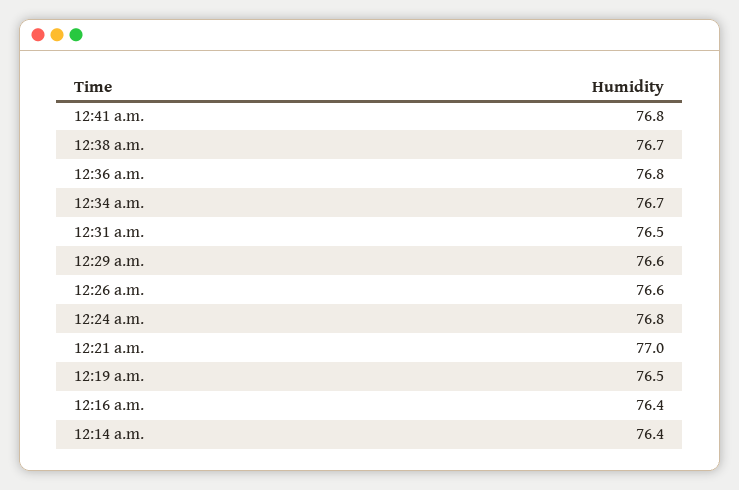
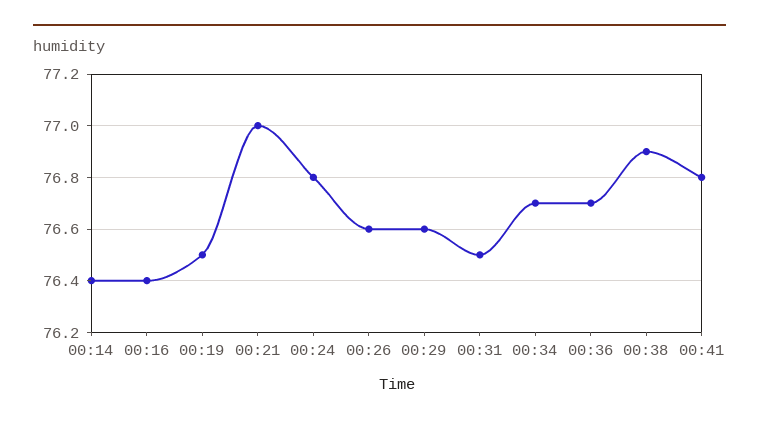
  {
    "12:41 a.m.": 76.8,
-   "12:38 a.m.": 76.7,
+   "12:38 a.m.": 76.9,
-   "12:36 a.m.": 76.8,
+   "12:36 a.m.": 76.7,
    "12:34 a.m.": 76.7,
    "12:31 a.m.": 76.5,
    "12:29 a.m.": 76.6,
    "12:26 a.m.": 76.6,
    "12:24 a.m.": 76.8,
    "12:21 a.m.": 77,
    "12:19 a.m.": 76.5,
    "12:16 a.m.": 76.4,
    "12:14 a.m.": 76.4
  }

